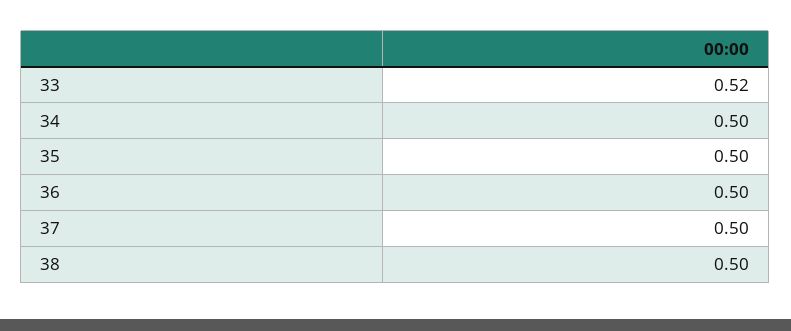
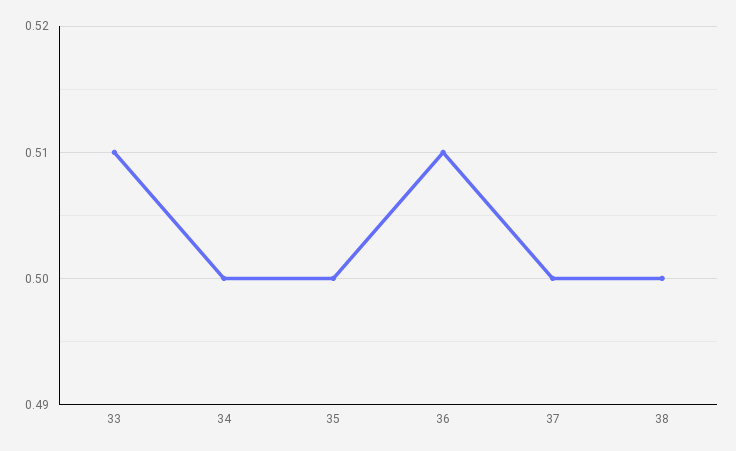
  {
-   "33": 0.52,
+   "33": 0.51,
    "34": 0.5,
    "35": 0.5,
-   "36": 0.5,
+   "36": 0.51,
    "37": 0.5,
    "38": 0.5
  }

